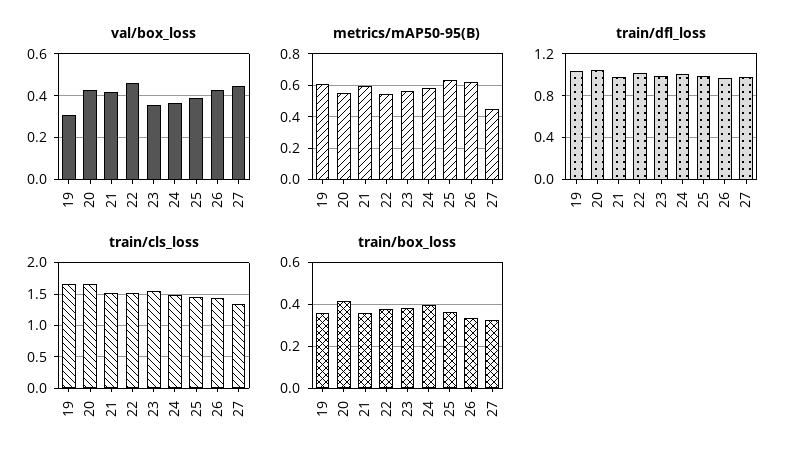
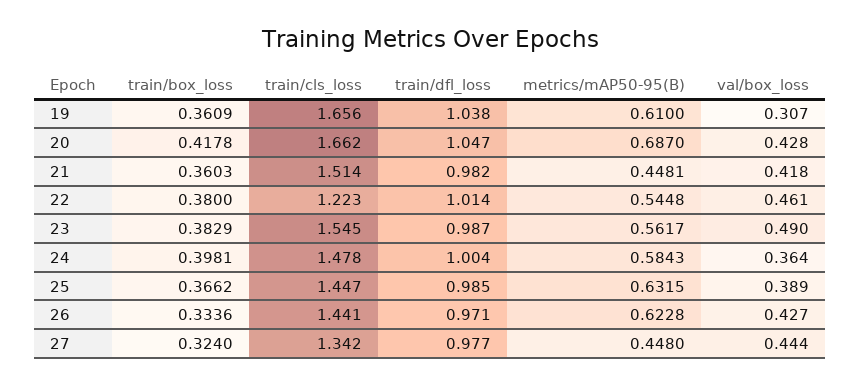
  {
    "val/box_loss": {
      "19": 0.307,
      "20": 0.428,
      "21": 0.418,
      "22": 0.461,
-     "23": 0.35,
+     "23": 0.49,
      "24": 0.364,
      "25": 0.389,
      "26": 0.427,
      "27": 0.444
    },
    "metrics/mAP50-95(B)": {
      "19": 0.61,
-     "20": 0.55,
+     "20": 0.687,
-     "21": 0.6,
+     "21": 0.4481,
      "22": 0.5448,
      "23": 0.5617,
      "24": 0.5843,
      "25": 0.6315,
      "26": 0.6228,
      "27": 0.448
    },
    "train/dfl_loss": {
      "19": 1.038,
      "20": 1.047,
      "21": 0.982,
      "22": 1.014,
      "23": 0.987,
      "24": 1.004,
      "25": 0.985,
      "26": 0.971,
      "27": 0.977
    },
    "train/cls_loss": {
      "19": 1.656,
      "20": 1.662,
      "21": 1.514,
-     "22": 1.5,
+     "22": 1.223,
      "23": 1.545,
      "24": 1.478,
      "25": 1.447,
      "26": 1.441,
      "27": 1.342
    },
    "train/box_loss": {
      "19": 0.3609,
      "20": 0.4178,
      "21": 0.3603,
      "22": 0.38,
      "23": 0.3829,
      "24": 0.3981,
      "25": 0.3662,
      "26": 0.3336,
      "27": 0.324
    }
  }

